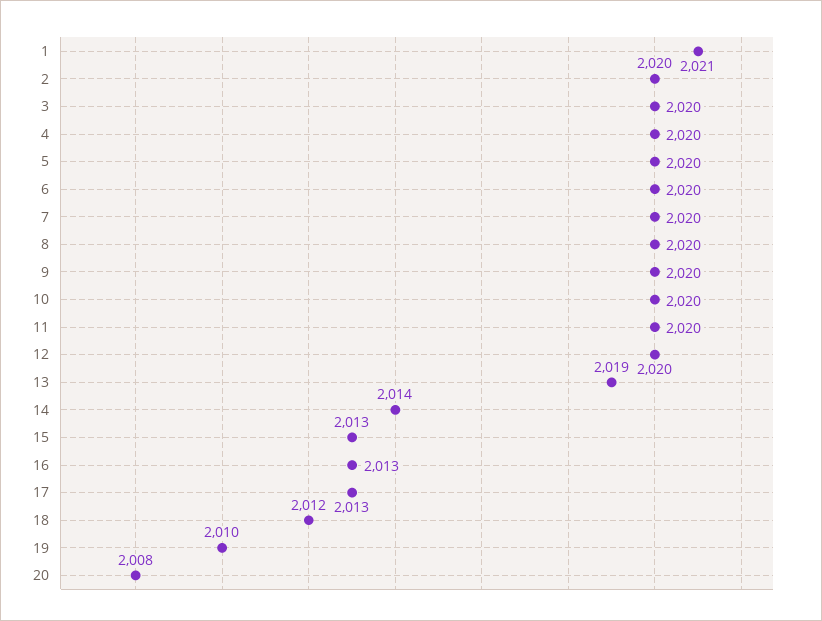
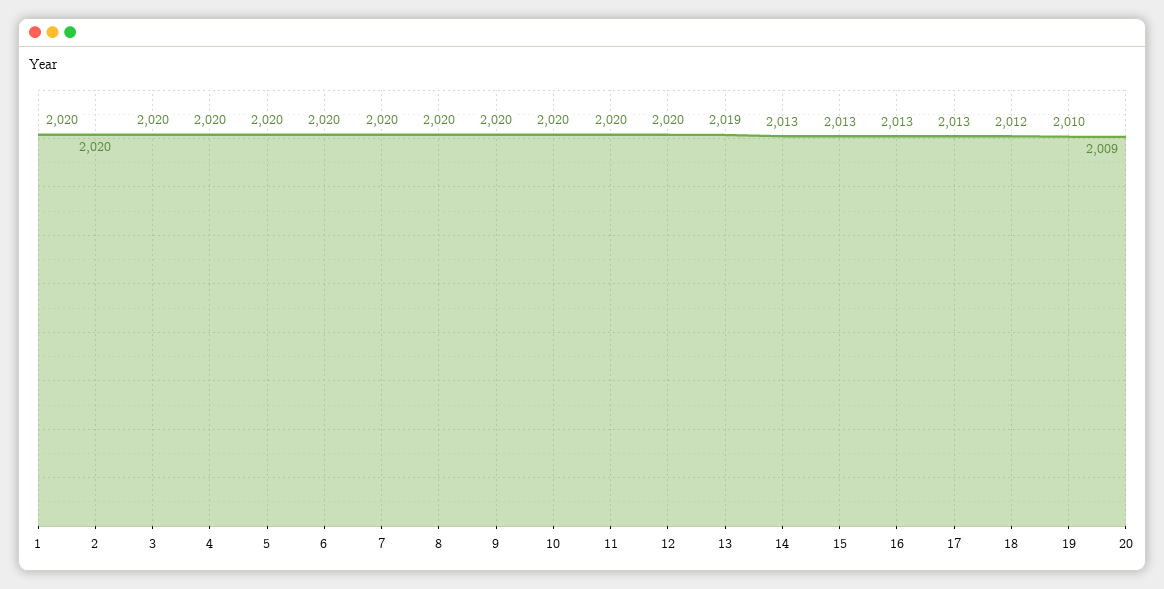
  {
-   "1": 2021,
+   "1": 2020,
    "2": 2020,
    "3": 2020,
    "4": 2020,
    "5": 2020,
    "6": 2020,
    "7": 2020,
    "8": 2020,
    "9": 2020,
    "10": 2020,
    "11": 2020,
    "12": 2020,
    "13": 2019,
-   "14": 2014,
+   "14": 2013,
    "15": 2013,
    "16": 2013,
    "17": 2013,
    "18": 2012,
    "19": 2010,
-   "20": 2008
+   "20": 2009
  }

